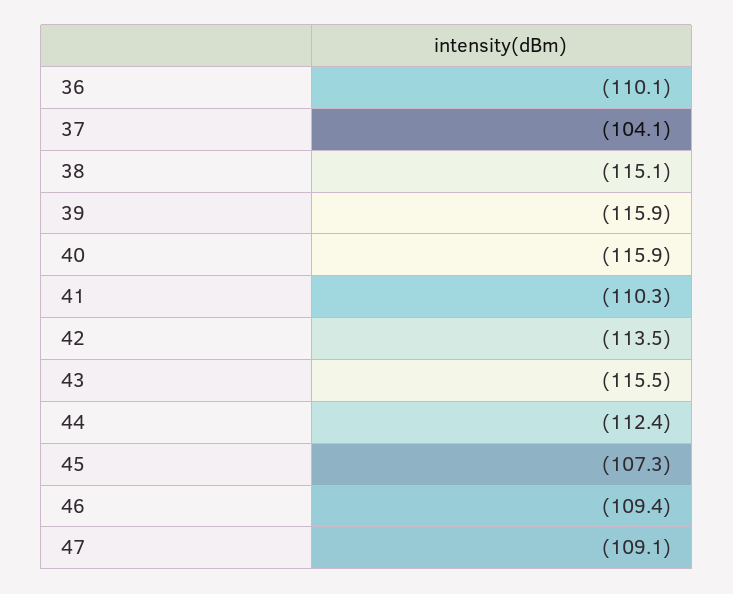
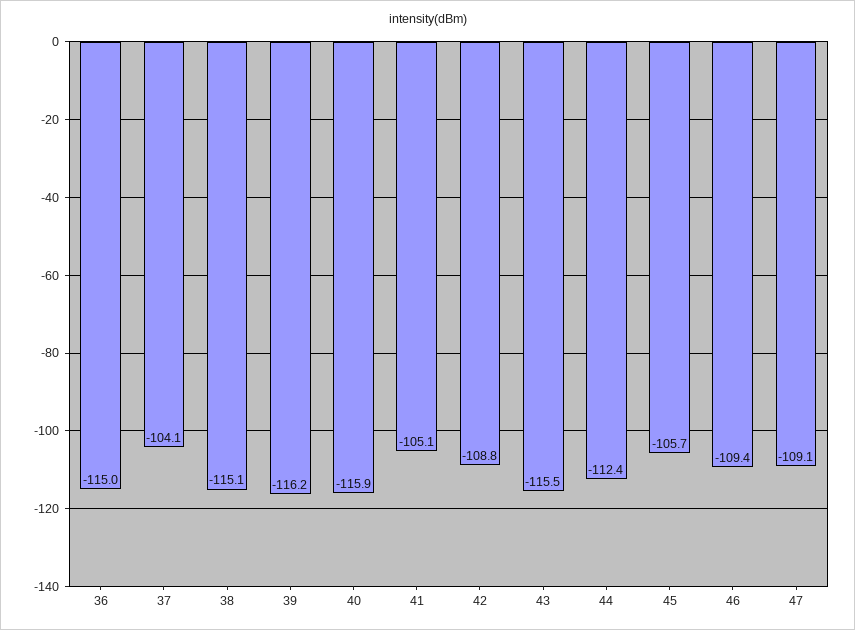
  {
-   "36": -110.1,
+   "36": -115,
    "37": -104.1,
    "38": -115.1,
-   "39": -115.9,
+   "39": -116.2,
    "40": -115.9,
-   "41": -110.3,
+   "41": -105.1,
-   "42": -113.5,
+   "42": -108.8,
    "43": -115.5,
    "44": -112.4,
-   "45": -107.3,
+   "45": -105.7,
    "46": -109.4,
    "47": -109.1
  }

